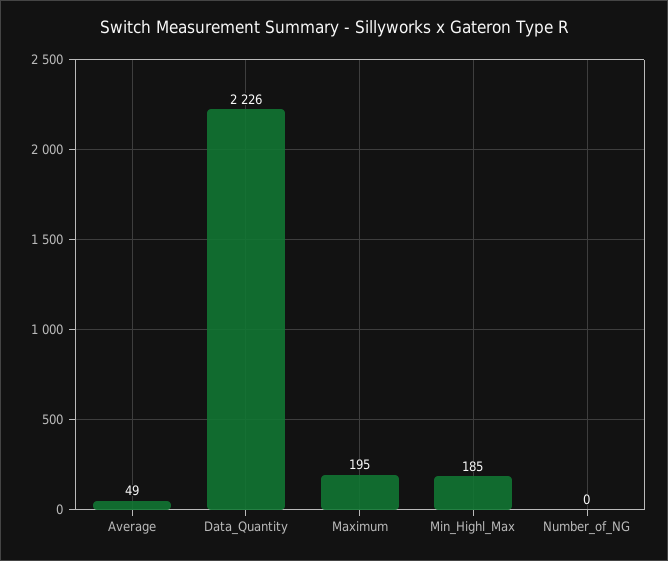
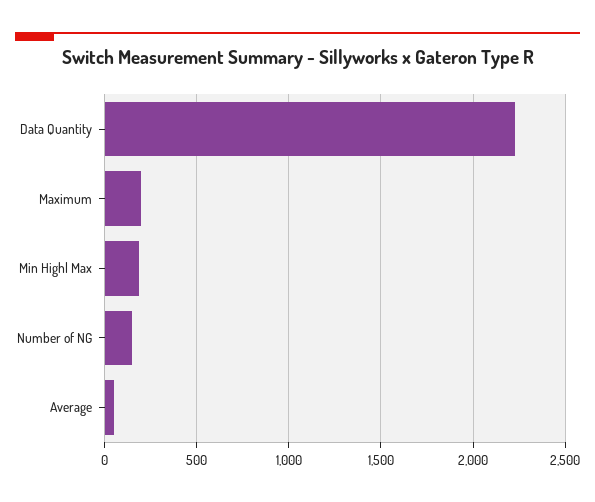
  {
    "Average": 49,
    "Data_Quantity": 2226,
    "Maximum": 195,
    "Min_Highl_Max": 185,
-   "Number_of_NG": 0
+   "Number_of_NG": 150
  }

